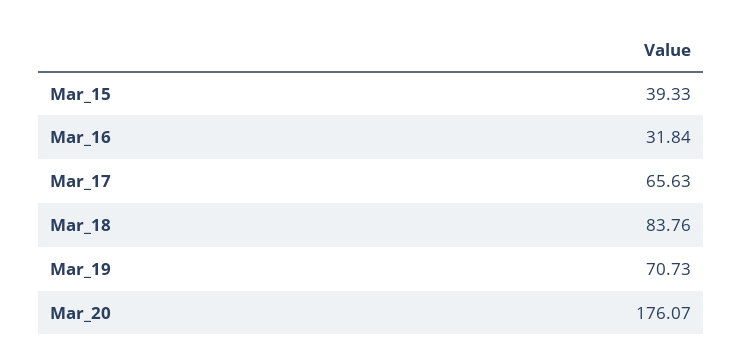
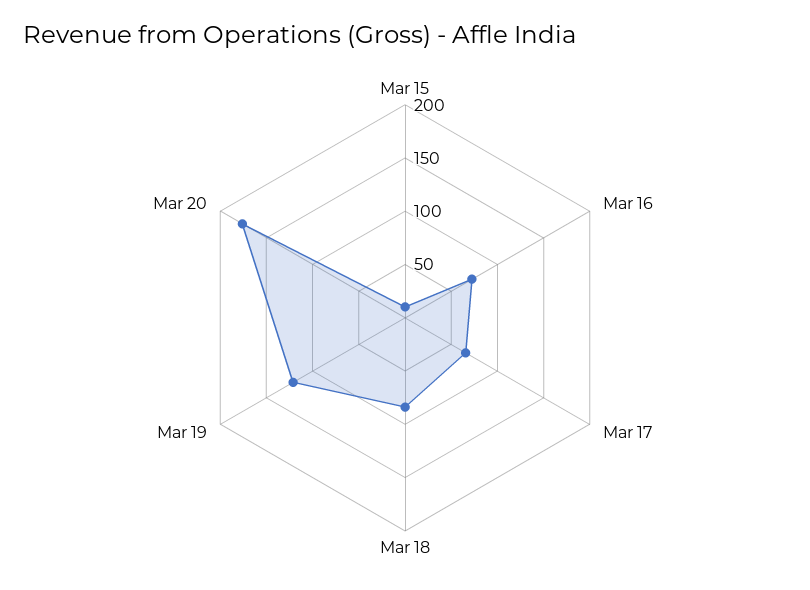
  {
-   "Mar_15": 39.33,
+   "Mar_15": 10,
-   "Mar_16": 31.84,
+   "Mar_16": 70,
    "Mar_17": 65.63,
    "Mar_18": 83.76,
-   "Mar_19": 70.73,
+   "Mar_19": 120,
    "Mar_20": 176.07
  }

